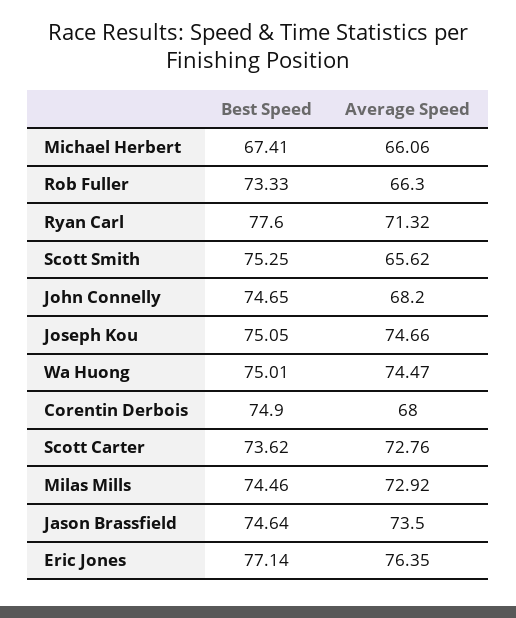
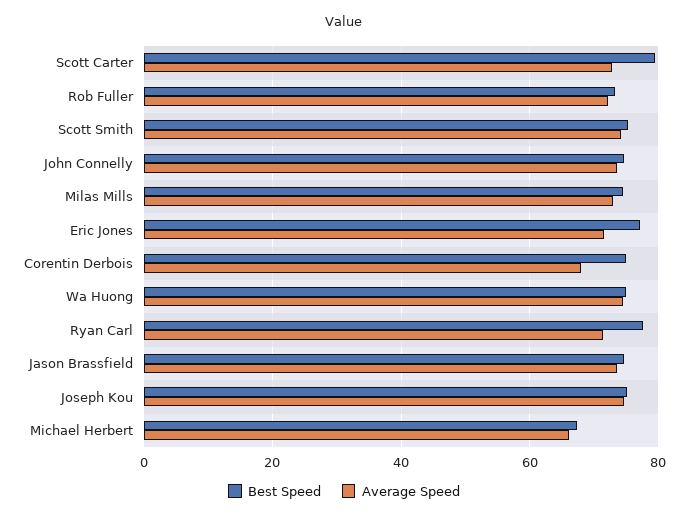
  {
    "Best Speed": {
      "Michael Herbert": 67.41,
      "Rob Fuller": 73.33,
      "Ryan Carl": 77.6,
      "Scott Smith": 75.25,
      "John Connelly": 74.65,
      "Joseph Kou": 75.05,
      "Wa Huong": 75.01,
      "Corentin Derbois": 74.9,
-     "Scott Carter": 73.62,
+     "Scott Carter": 80,
      "Milas Mills": 74.46,
      "Jason Brassfield": 74.64,
      "Eric Jones": 77.14
    },
    "Average Speed": {
      "Michael Herbert": 66.06,
-     "Rob Fuller": 66.3,
+     "Rob Fuller": 72,
      "Ryan Carl": 71.32,
-     "Scott Smith": 65.62,
+     "Scott Smith": 74,
-     "John Connelly": 68.2,
+     "John Connelly": 74,
      "Joseph Kou": 74.66,
      "Wa Huong": 74.47,
      "Corentin Derbois": 68,
      "Scott Carter": 72.76,
      "Milas Mills": 72.92,
      "Jason Brassfield": 73.5,
-     "Eric Jones": 76.35
+     "Eric Jones": 72
    }
  }

